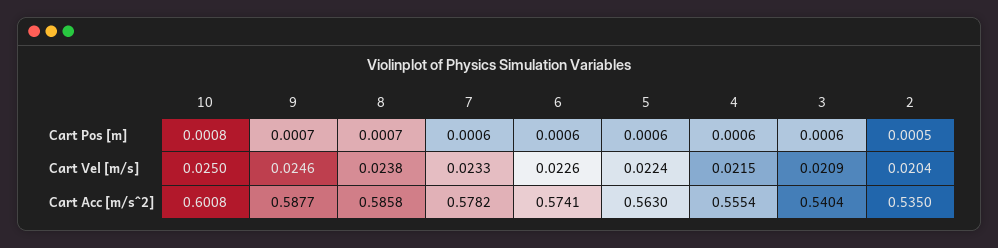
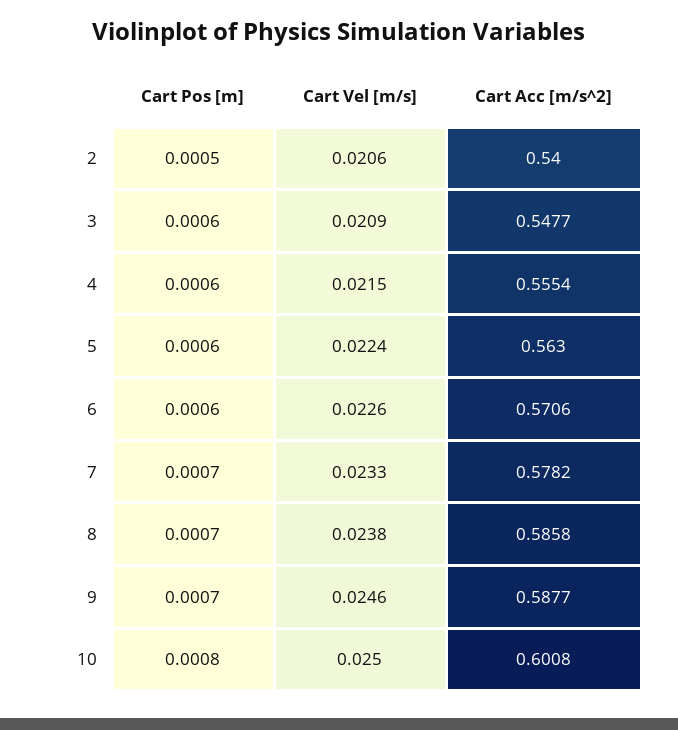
  {
    "10": {
      "Cart Pos [m]": 0.0008,
      "Cart Vel [m/s]": 0.025,
      "Cart Acc [m/s^2]": 0.6008
    },
    "9": {
      "Cart Pos [m]": 0.0007,
      "Cart Vel [m/s]": 0.0246,
      "Cart Acc [m/s^2]": 0.5877
    },
    "8": {
      "Cart Pos [m]": 0.0007,
      "Cart Vel [m/s]": 0.0238,
      "Cart Acc [m/s^2]": 0.5858
    },
    "7": {
-     "Cart Pos [m]": 0.0006,
+     "Cart Pos [m]": 0.0007,
      "Cart Vel [m/s]": 0.0233,
      "Cart Acc [m/s^2]": 0.5782
    },
    "6": {
      "Cart Pos [m]": 0.0006,
      "Cart Vel [m/s]": 0.0226,
-     "Cart Acc [m/s^2]": 0.5741
+     "Cart Acc [m/s^2]": 0.5706
    },
    "5": {
      "Cart Pos [m]": 0.0006,
      "Cart Vel [m/s]": 0.0224,
      "Cart Acc [m/s^2]": 0.563
    },
    "4": {
      "Cart Pos [m]": 0.0006,
      "Cart Vel [m/s]": 0.0215,
      "Cart Acc [m/s^2]": 0.5554
    },
    "3": {
      "Cart Pos [m]": 0.0006,
      "Cart Vel [m/s]": 0.0209,
-     "Cart Acc [m/s^2]": 0.5404
+     "Cart Acc [m/s^2]": 0.5477
    },
    "2": {
      "Cart Pos [m]": 0.0005,
-     "Cart Vel [m/s]": 0.0204,
+     "Cart Vel [m/s]": 0.0206,
-     "Cart Acc [m/s^2]": 0.535
+     "Cart Acc [m/s^2]": 0.54
    }
  }

